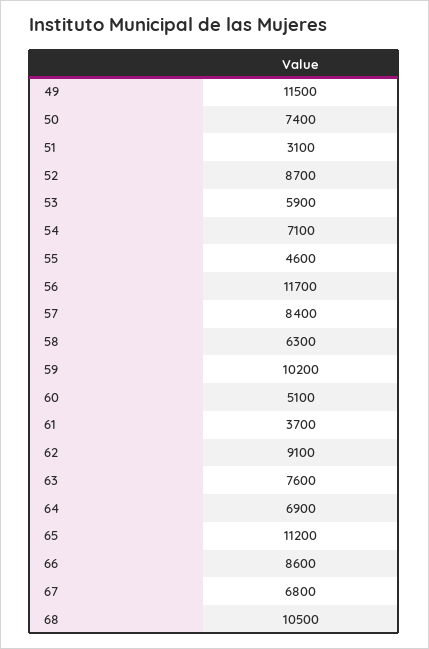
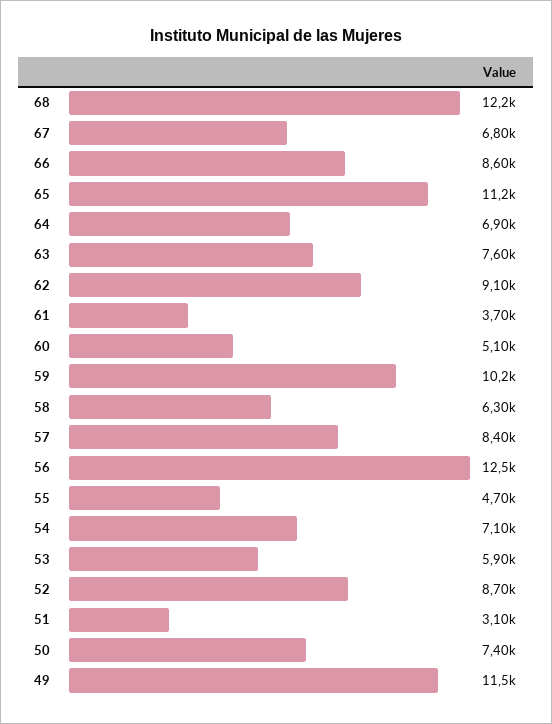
  {
    "49": 11500,
    "50": 7400,
    "51": 3100,
    "52": 8700,
    "53": 5900,
    "54": 7100,
-   "55": 4600,
+   "55": 4700,
-   "56": 11700,
+   "56": 12500,
    "57": 8400,
    "58": 6300,
    "59": 10200,
    "60": 5100,
    "61": 3700,
    "62": 9100,
    "63": 7600,
    "64": 6900,
    "65": 11200,
    "66": 8600,
    "67": 6800,
-   "68": 10500
+   "68": 12200
  }

